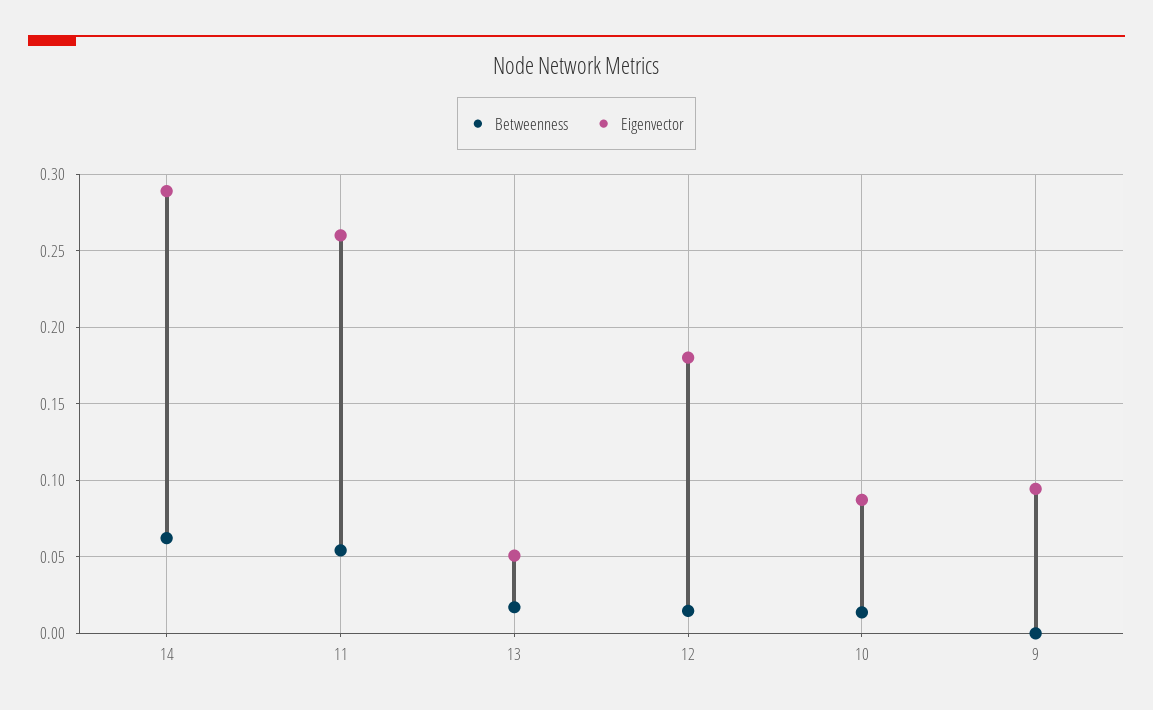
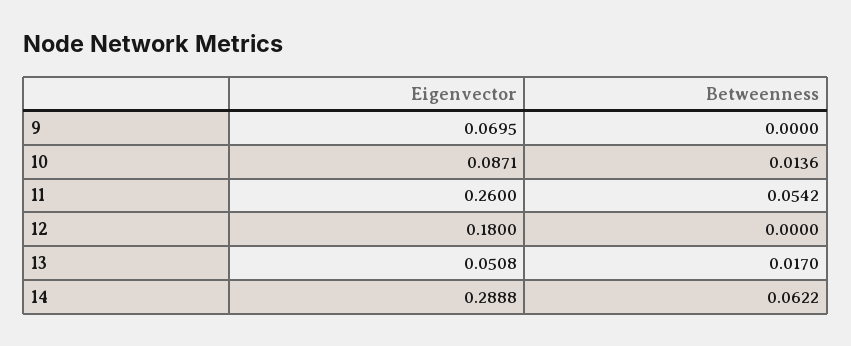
  {
    "Betweenness": {
      "14": 0.0622,
      "11": 0.0542,
      "13": 0.017,
-     "12": 0.015,
+     "12": 0,
      "10": 0.0136,
      "9": 0
    },
    "Eigenvector": {
      "14": 0.2888,
      "11": 0.26,
      "13": 0.0508,
      "12": 0.18,
      "10": 0.0871,
-     "9": 0.095
+     "9": 0.0695
    }
  }

